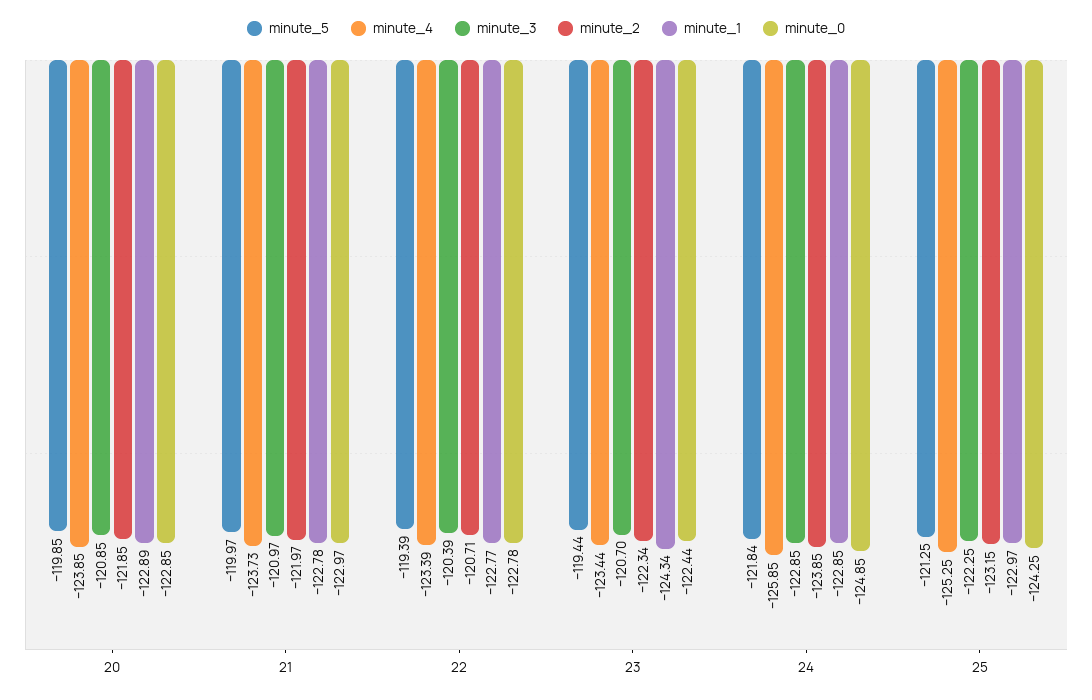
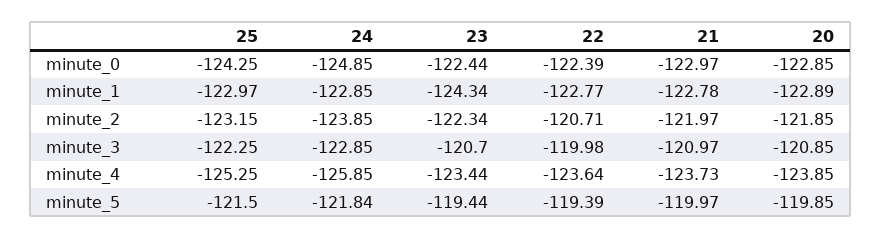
  {
    "minute_5": {
      "20": -119.85,
      "21": -119.97,
      "22": -119.39,
      "23": -119.44,
      "24": -121.84,
-     "25": -121.25
+     "25": -121.5
    },
    "minute_4": {
      "20": -123.85,
      "21": -123.73,
-     "22": -123.39,
+     "22": -123.64,
      "23": -123.44,
      "24": -125.85,
      "25": -125.25
    },
    "minute_3": {
      "20": -120.85,
      "21": -120.97,
-     "22": -120.39,
+     "22": -119.98,
      "23": -120.7,
      "24": -122.85,
      "25": -122.25
    },
    "minute_2": {
      "20": -121.85,
      "21": -121.97,
      "22": -120.71,
      "23": -122.34,
      "24": -123.85,
      "25": -123.15
    },
    "minute_1": {
      "20": -122.89,
      "21": -122.78,
      "22": -122.77,
      "23": -124.34,
      "24": -122.85,
      "25": -122.97
    },
    "minute_0": {
      "20": -122.85,
      "21": -122.97,
-     "22": -122.78,
+     "22": -122.39,
      "23": -122.44,
      "24": -124.85,
      "25": -124.25
    }
  }

